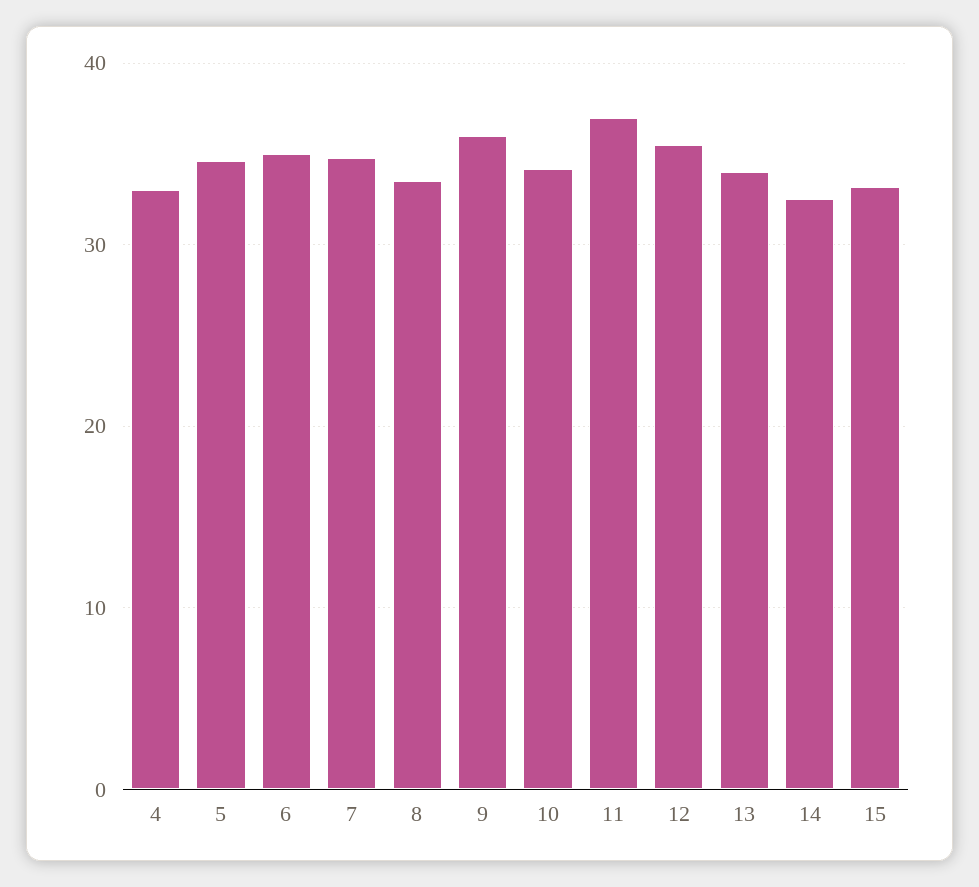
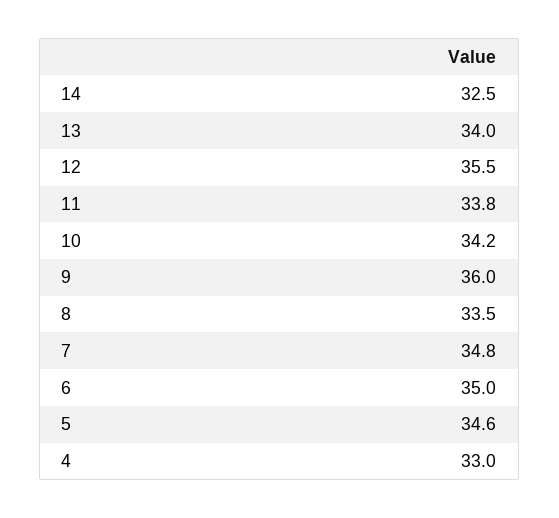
  {
    "4": 33,
    "5": 34.6,
    "6": 35,
    "7": 34.8,
    "8": 33.5,
    "9": 36,
    "10": 34.2,
-   "11": 37,
+   "11": 33.8,
    "12": 35.5,
    "13": 34,
-   "14": 32.5,
+   "14": 32.5
-   "15": 33
  }

